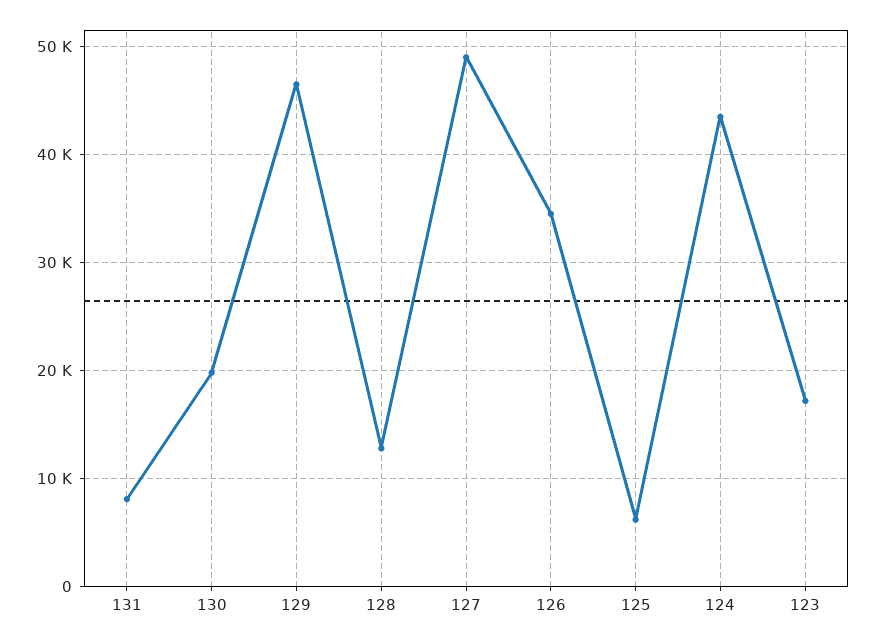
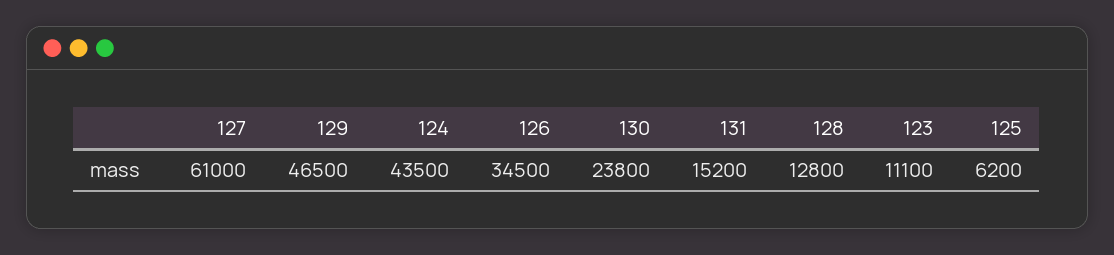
  {
-   "131": 8000,
+   "131": 15200,
-   "130": 20000,
+   "130": 23800,
    "129": 46500,
    "128": 12800,
-   "127": 49000,
+   "127": 61000,
    "126": 34500,
    "125": 6200,
    "124": 43500,
-   "123": 17000
+   "123": 11100
  }

